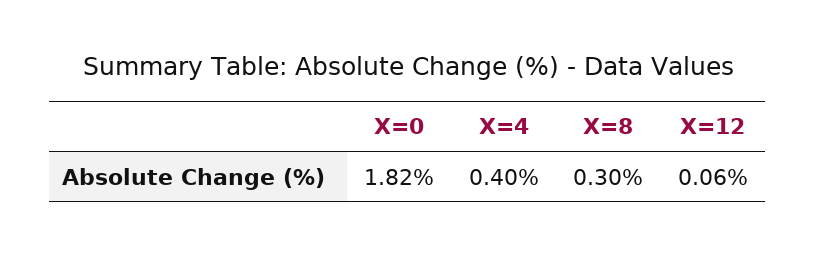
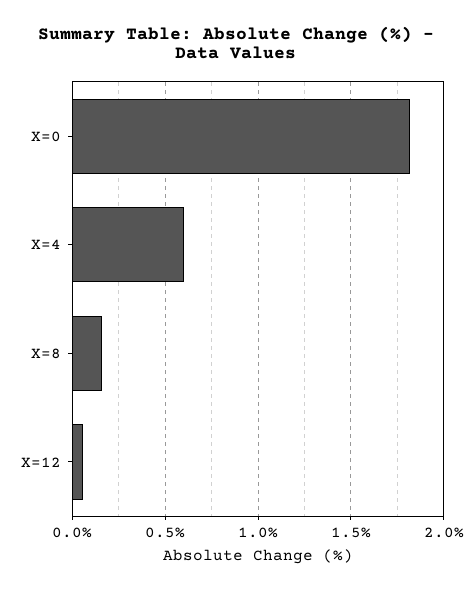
  {
    "X=0": 1.82,
-   "X=4": 0.4,
+   "X=4": 0.6,
-   "X=8": 0.3,
+   "X=8": 0.15,
    "X=12": 0.06
  }

